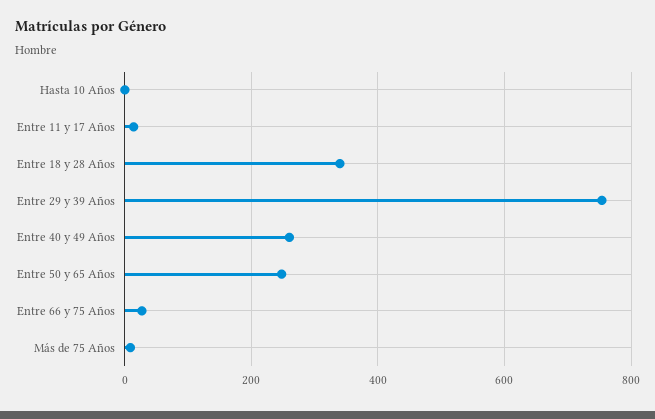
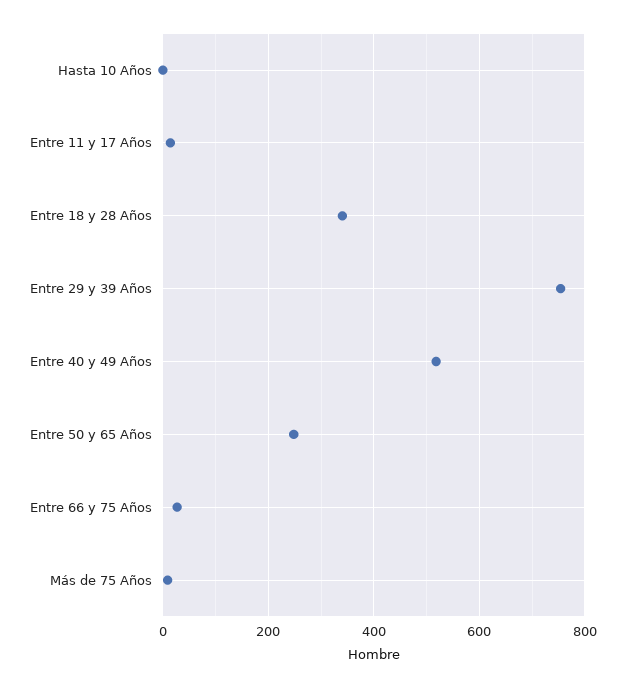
  {
    "Hasta 10 Años": 0,
    "Entre 11 y 17 Años": 20,
    "Entre 18 y 28 Años": 340,
    "Entre 29 y 39 Años": 760,
-   "Entre 40 y 49 Años": 260,
+   "Entre 40 y 49 Años": 520,
    "Entre 50 y 65 Años": 240,
    "Entre 66 y 75 Años": 20,
    "Más de 75 Años": 0
  }

